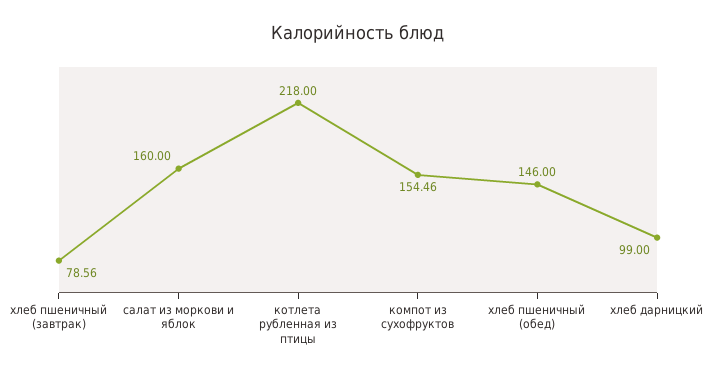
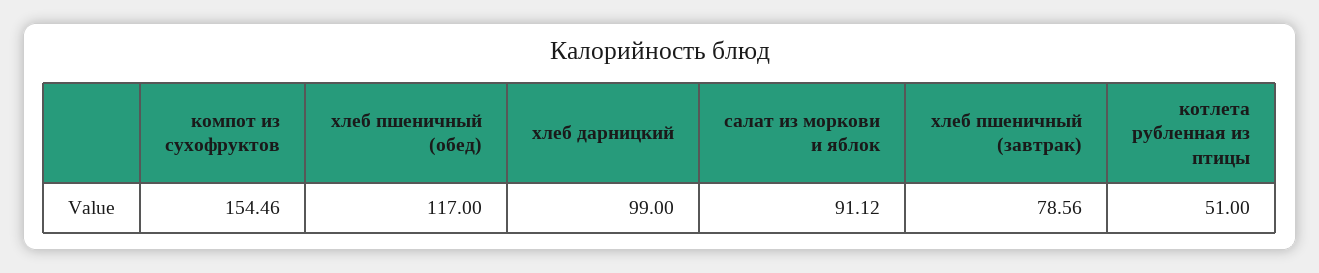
  {
    "хлеб пшеничный (завтрак)": 78.56,
-   "салат из моркови и яблок": 160,
+   "салат из моркови и яблок": 91.12,
-   "котлета рубленная из птицы": 218,
+   "котлета рубленная из птицы": 51,
    "компот из сухофруктов": 154.46,
-   "хлеб пшеничный (обед)": 146,
+   "хлеб пшеничный (обед)": 117,
    "хлеб дарницкий": 99
  }

